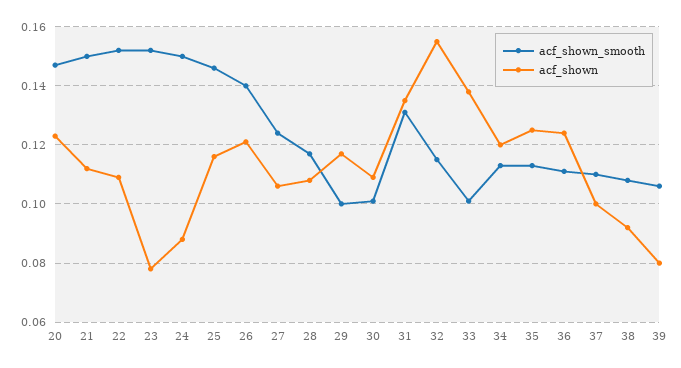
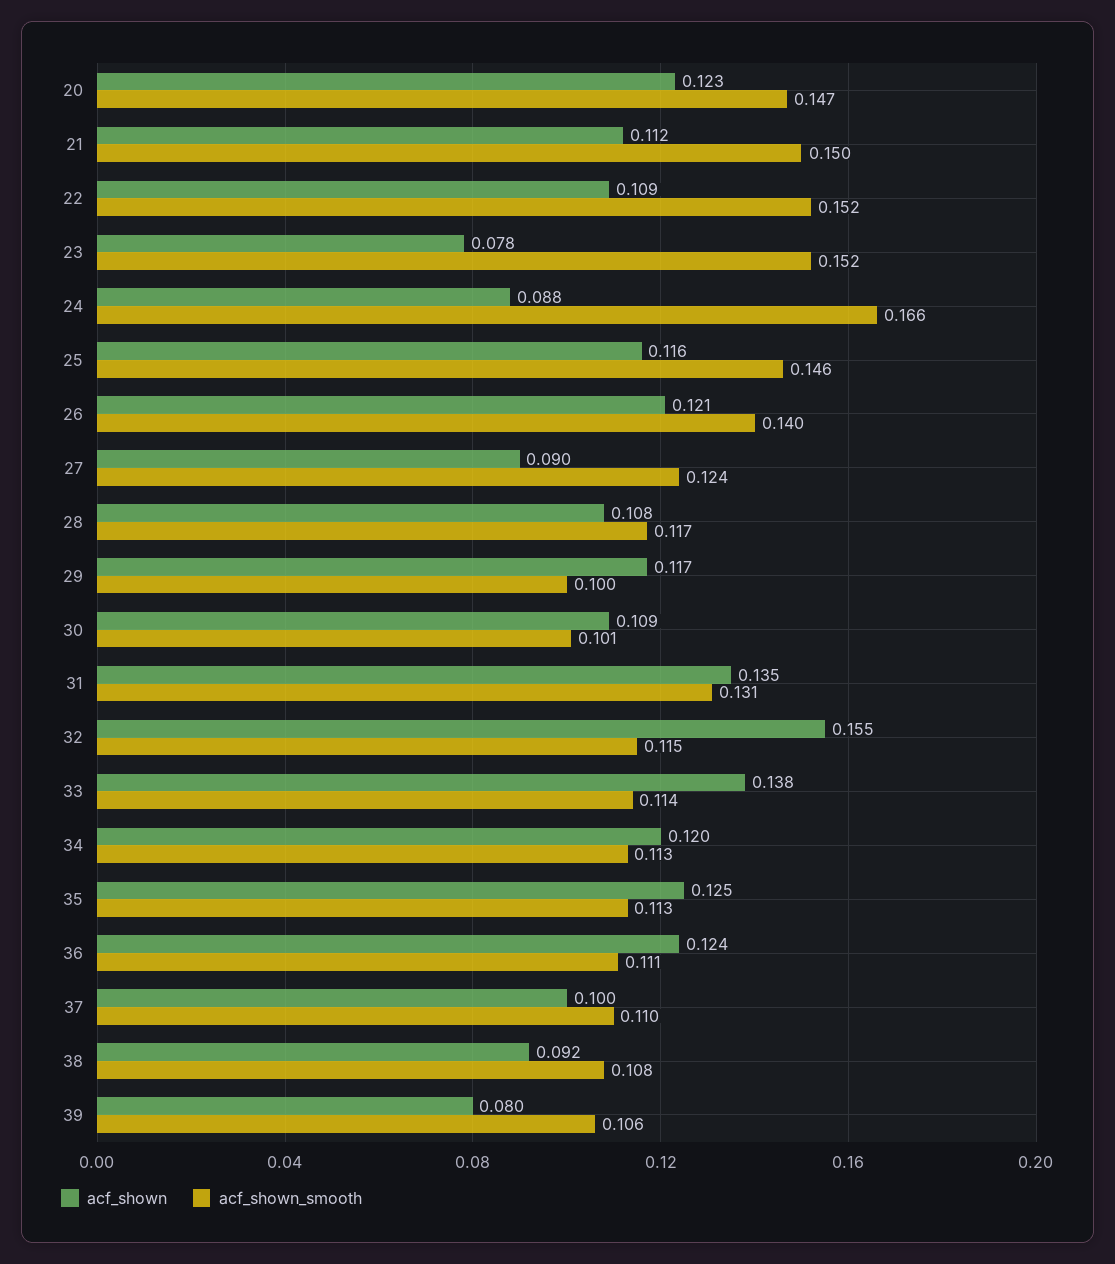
  {
    "acf_shown_smooth": {
      "20": 0.147,
      "21": 0.15,
      "22": 0.152,
      "23": 0.152,
-     "24": 0.15,
+     "24": 0.166,
      "25": 0.146,
      "26": 0.14,
      "27": 0.124,
      "28": 0.117,
      "29": 0.1,
      "30": 0.101,
      "31": 0.131,
      "32": 0.115,
-     "33": 0.1,
+     "33": 0.114,
      "34": 0.113,
      "35": 0.113,
      "36": 0.111,
      "37": 0.11,
      "38": 0.108,
      "39": 0.106
    },
    "acf_shown": {
      "20": 0.123,
      "21": 0.112,
      "22": 0.109,
      "23": 0.078,
      "24": 0.088,
      "25": 0.116,
      "26": 0.121,
-     "27": 0.105,
+     "27": 0.09,
      "28": 0.108,
      "29": 0.117,
      "30": 0.109,
      "31": 0.135,
      "32": 0.155,
      "33": 0.138,
      "34": 0.12,
      "35": 0.125,
      "36": 0.124,
      "37": 0.1,
      "38": 0.092,
      "39": 0.08
    }
  }

